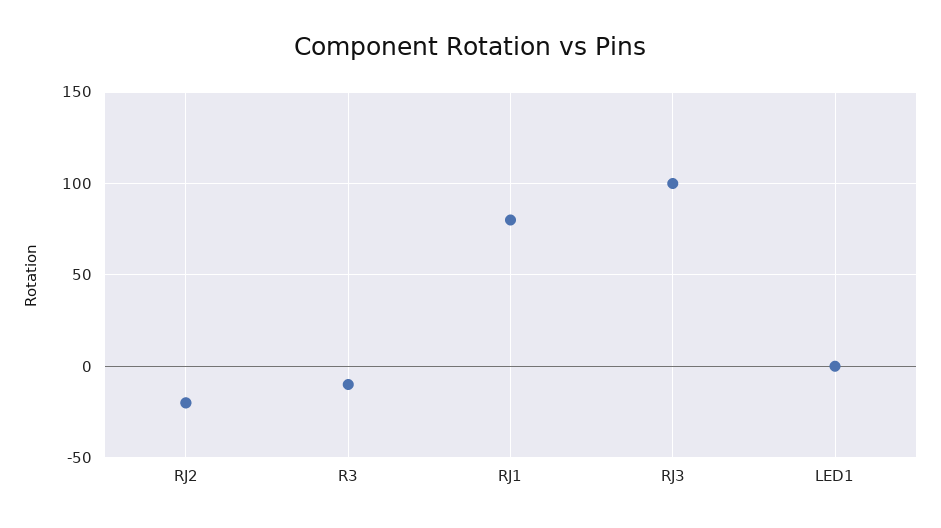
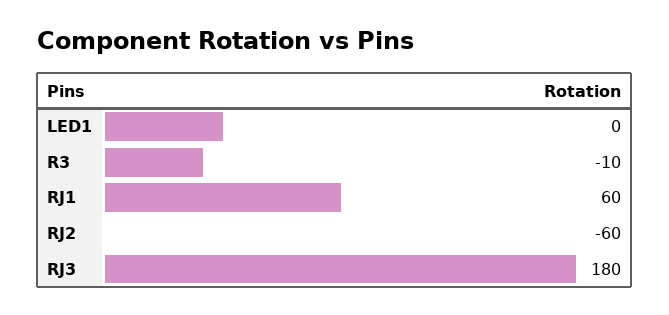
  {
-   "RJ2": -20,
+   "RJ2": -60,
    "R3": -10,
-   "RJ1": 80,
+   "RJ1": 60,
-   "RJ3": 100,
+   "RJ3": 180,
    "LED1": 0
  }

